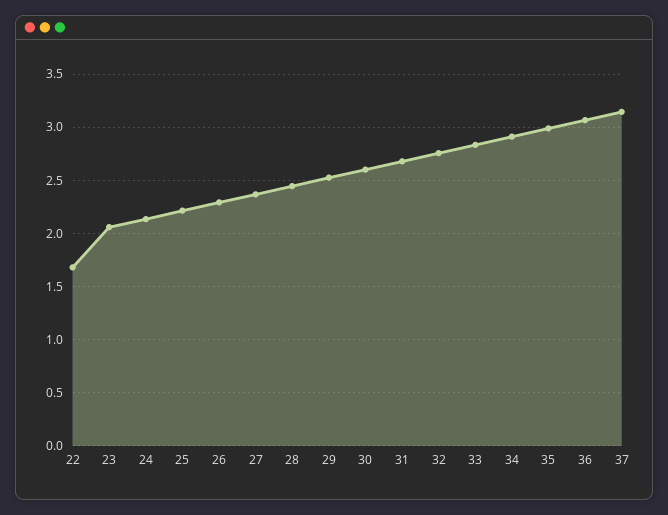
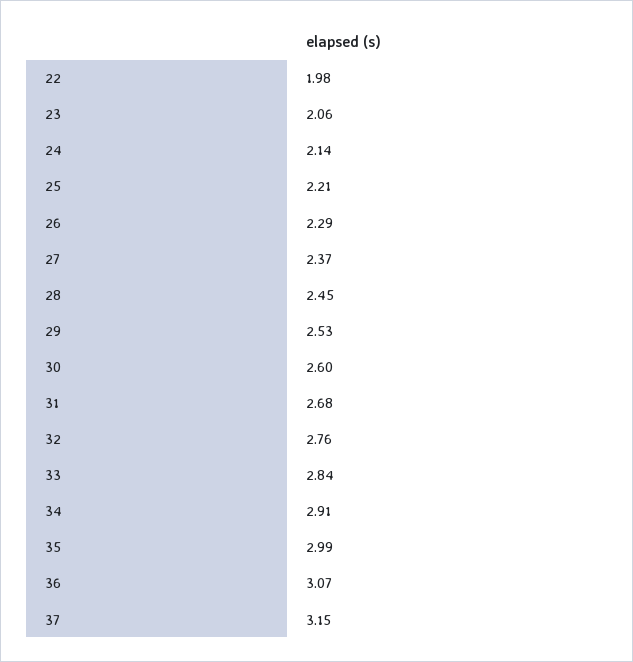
  {
-   "22": 1.7,
+   "22": 1.98,
    "23": 2.06,
    "24": 2.14,
    "25": 2.21,
    "26": 2.29,
    "27": 2.37,
    "28": 2.45,
    "29": 2.53,
    "30": 2.6,
    "31": 2.68,
    "32": 2.76,
    "33": 2.84,
    "34": 2.91,
    "35": 2.99,
    "36": 3.07,
    "37": 3.15
  }

